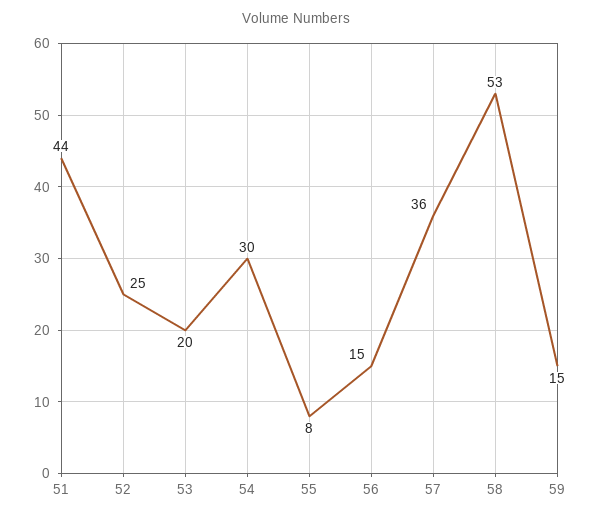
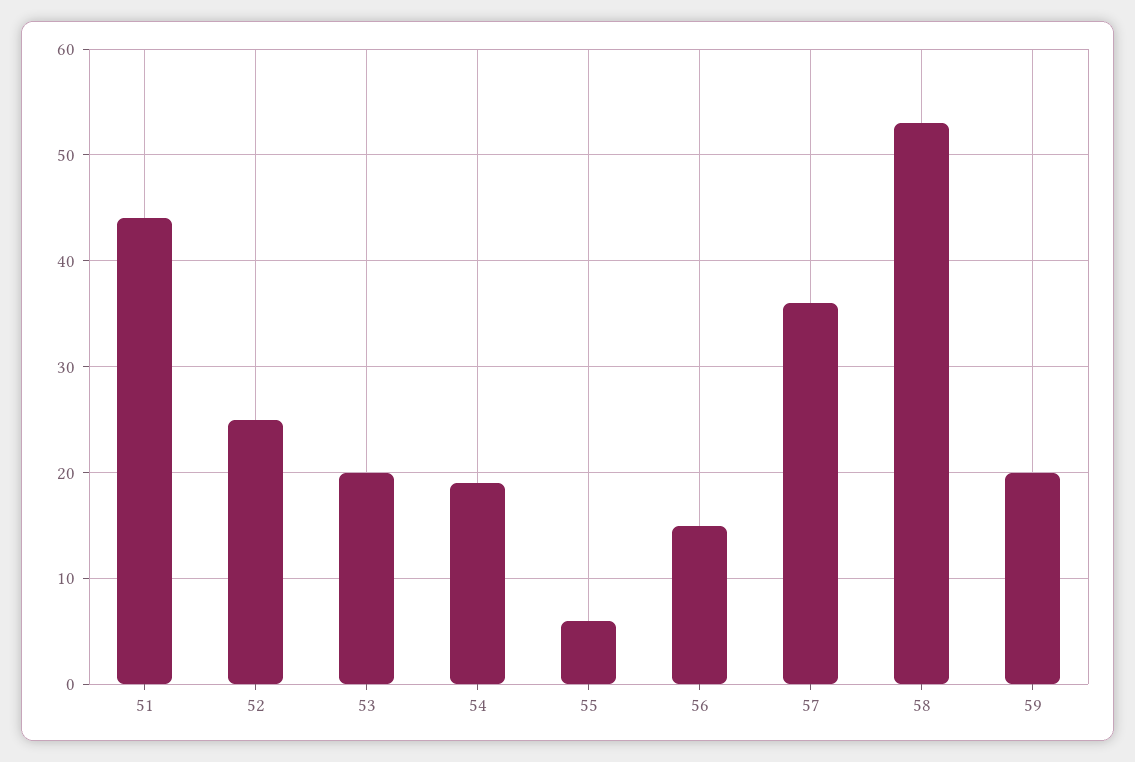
  {
    "51": 44,
    "52": 25,
    "53": 20,
-   "54": 30,
+   "54": 19,
-   "55": 8,
+   "55": 6,
    "56": 15,
    "57": 36,
    "58": 53,
-   "59": 15
+   "59": 20
  }

